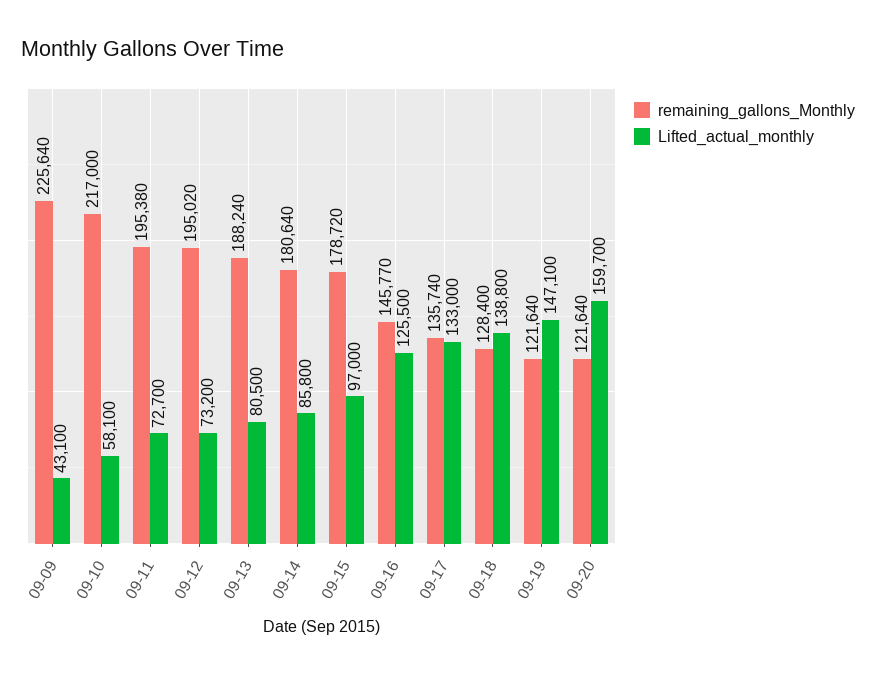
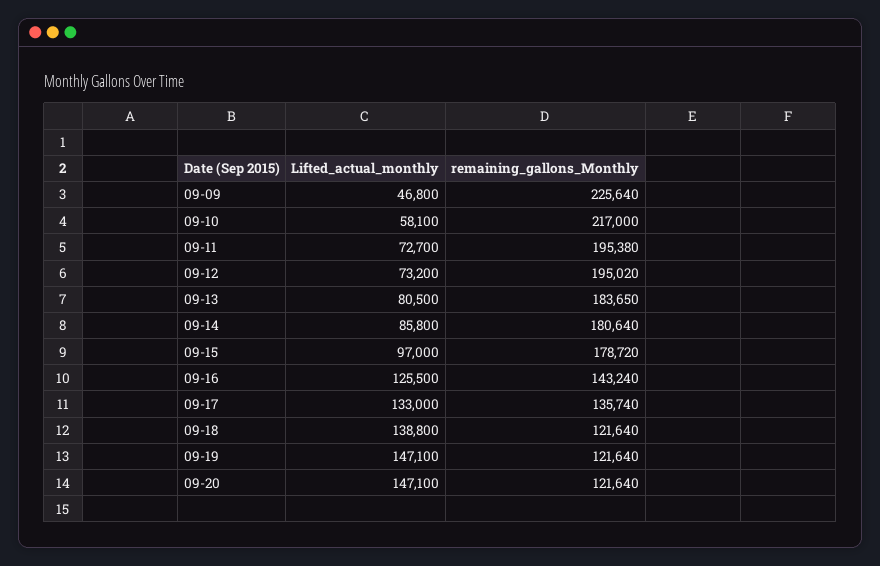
  {
    "remaining_gallons_Monthly": {
      "09-09": 225640,
      "09-10": 217000,
      "09-11": 195380,
      "09-12": 195020,
-     "09-13": 188240,
+     "09-13": 183650,
      "09-14": 180640,
      "09-15": 178720,
-     "09-16": 145770,
+     "09-16": 143240,
      "09-17": 135740,
-     "09-18": 128400,
+     "09-18": 121640,
      "09-19": 121640,
      "09-20": 121640
    },
    "Lifted_actual_monthly": {
-     "09-09": 43100,
+     "09-09": 46800,
      "09-10": 58100,
      "09-11": 72700,
      "09-12": 73200,
      "09-13": 80500,
      "09-14": 85800,
      "09-15": 97000,
      "09-16": 125500,
      "09-17": 133000,
      "09-18": 138800,
      "09-19": 147100,
-     "09-20": 159700
+     "09-20": 147100
    }
  }

